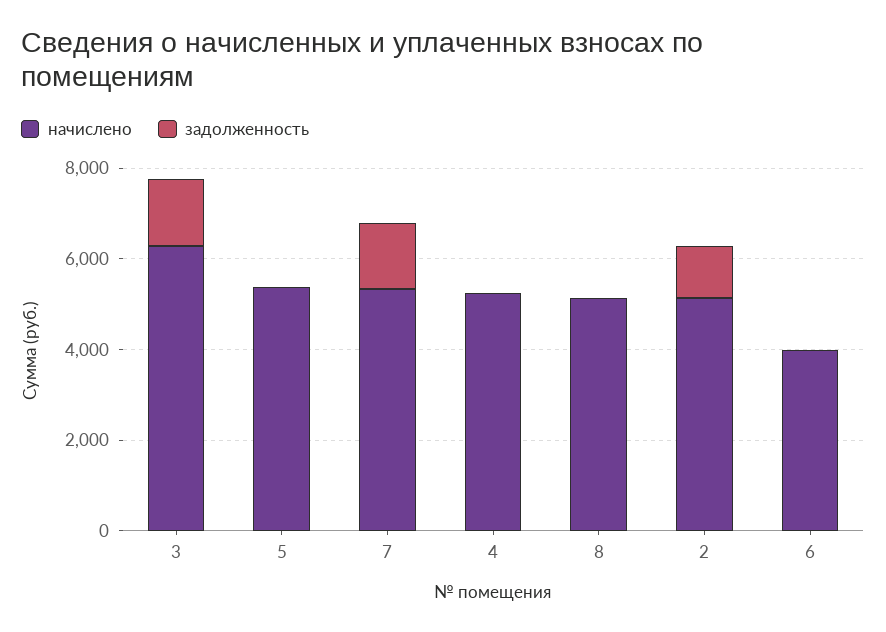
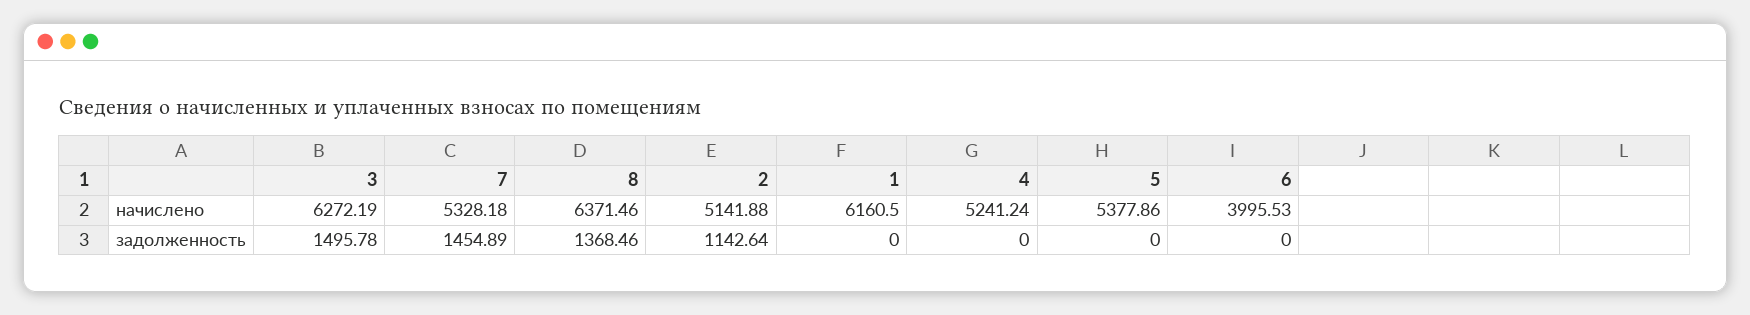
  {
    "начислено": {
      "3": 6272.19,
      "5": 5377.86,
      "7": 5328.18,
      "4": 5241.24,
-     "8": 5000,
+     "8": 6371.46,
      "2": 5141.88,
-     "6": 3995.53
+     "6": 3995.53,
+     "1": 6160.5
    },
    "задолженность": {
      "3": 1495.78,
      "5": 0,
      "7": 1454.89,
      "4": 0,
-     "8": 0,
+     "8": 1368.46,
      "2": 1142.64,
-     "6": 0
+     "6": 0,
+     "1": 0
    }
  }

